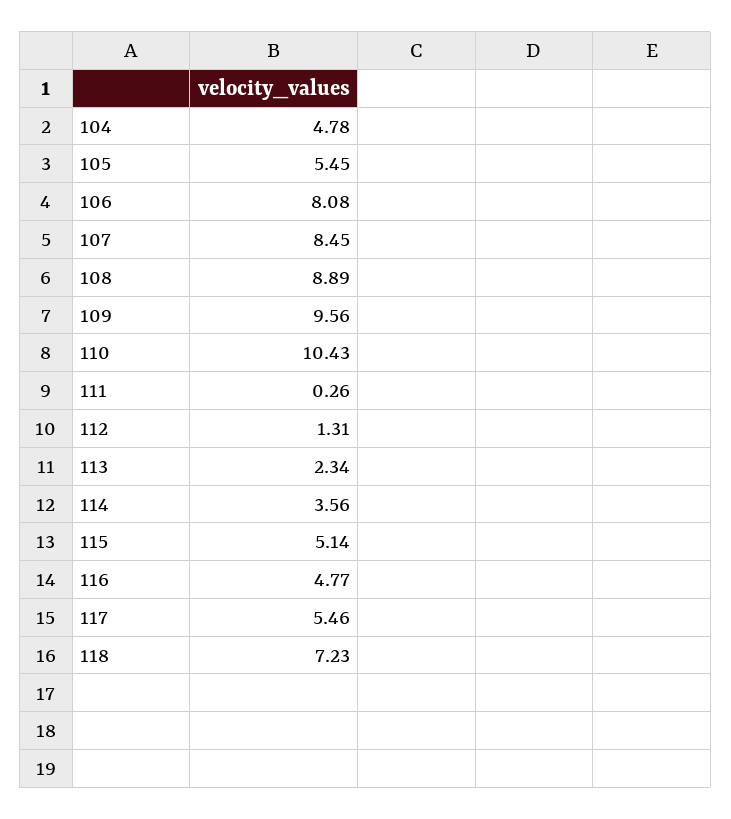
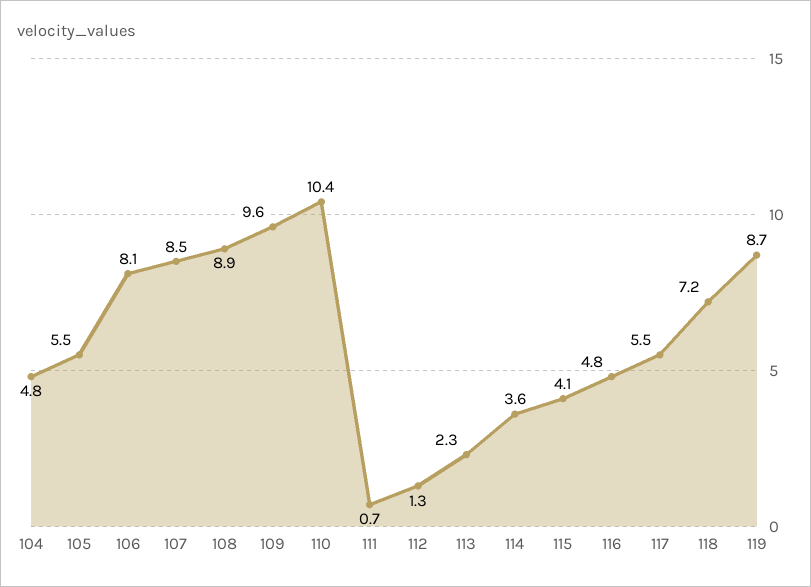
  {
    "104": 4.78,
    "105": 5.45,
    "106": 8.08,
    "107": 8.45,
    "108": 8.89,
    "109": 9.56,
    "110": 10.43,
-   "111": 0.26,
+   "111": 0.7,
    "112": 1.31,
    "113": 2.34,
    "114": 3.56,
-   "115": 5.14,
+   "115": 4.1,
    "116": 4.77,
    "117": 5.46,
-   "118": 7.23
+   "118": 7.23,
+   "119": 8.7
  }

